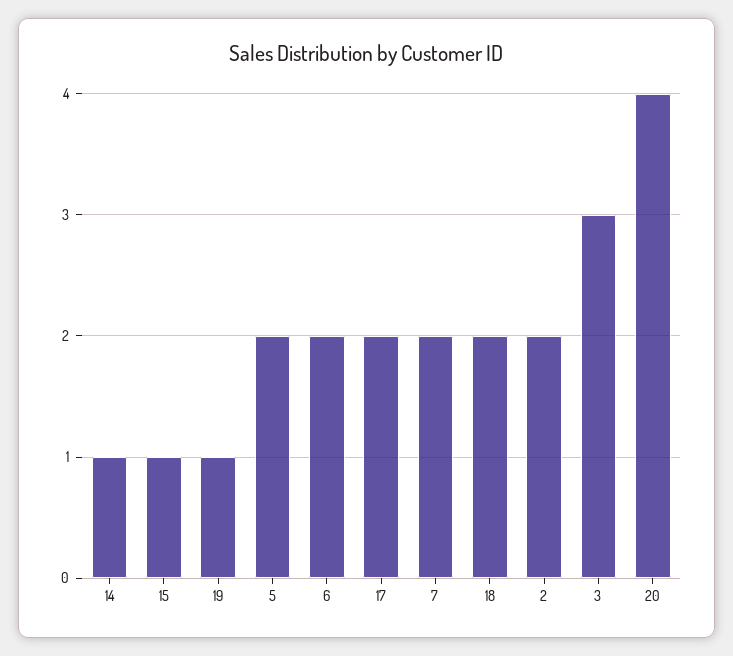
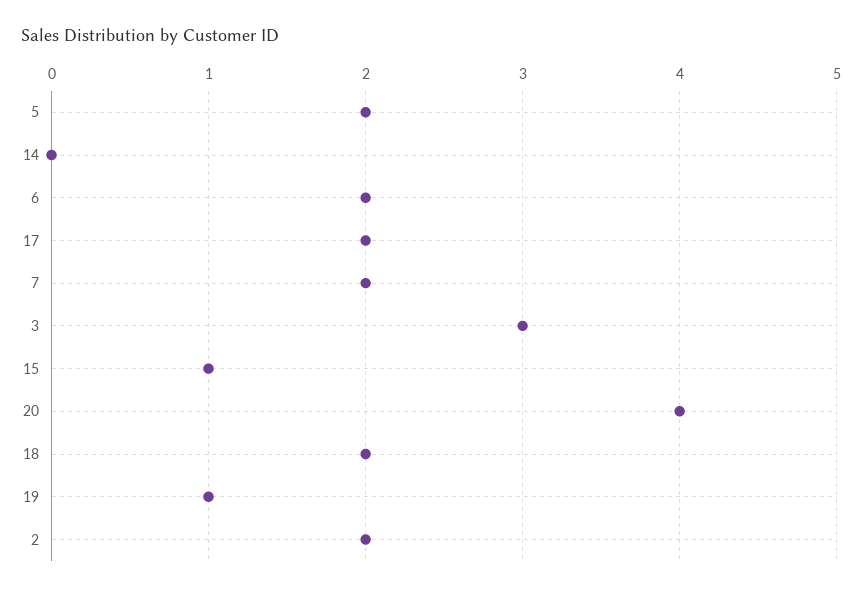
  {
-   "14": 1,
+   "14": 0,
    "15": 1,
    "19": 1,
    "5": 2,
    "6": 2,
    "17": 2,
    "7": 2,
    "18": 2,
    "2": 2,
    "3": 3,
    "20": 4
  }

